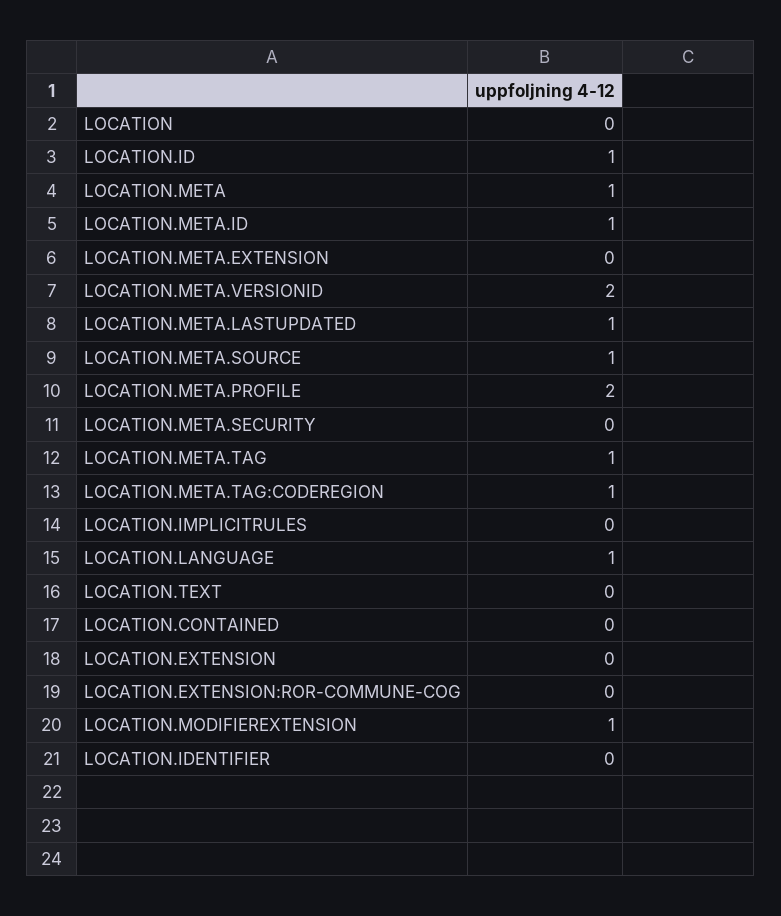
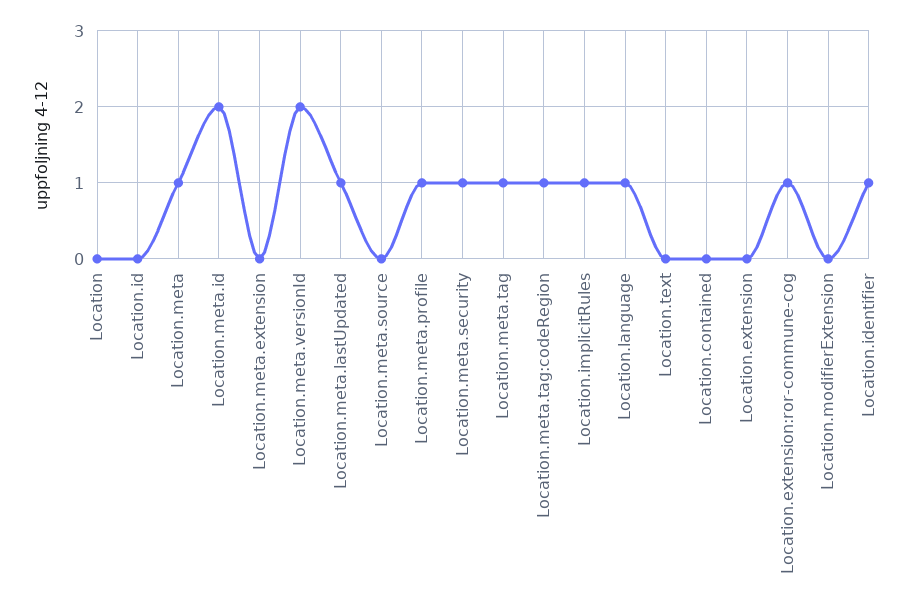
  {
    "LOCATION": 0,
-   "LOCATION.ID": 1,
+   "LOCATION.ID": 0,
    "LOCATION.META": 1,
-   "LOCATION.META.ID": 1,
+   "LOCATION.META.ID": 2,
    "LOCATION.META.EXTENSION": 0,
    "LOCATION.META.VERSIONID": 2,
    "LOCATION.META.LASTUPDATED": 1,
-   "LOCATION.META.SOURCE": 1,
+   "LOCATION.META.SOURCE": 0,
-   "LOCATION.META.PROFILE": 2,
+   "LOCATION.META.PROFILE": 1,
-   "LOCATION.META.SECURITY": 0,
+   "LOCATION.META.SECURITY": 1,
    "LOCATION.META.TAG": 1,
    "LOCATION.META.TAG:CODEREGION": 1,
-   "LOCATION.IMPLICITRULES": 0,
+   "LOCATION.IMPLICITRULES": 1,
    "LOCATION.LANGUAGE": 1,
    "LOCATION.TEXT": 0,
    "LOCATION.CONTAINED": 0,
    "LOCATION.EXTENSION": 0,
-   "LOCATION.EXTENSION:ROR-COMMUNE-COG": 0,
+   "LOCATION.EXTENSION:ROR-COMMUNE-COG": 1,
-   "LOCATION.MODIFIEREXTENSION": 1,
+   "LOCATION.MODIFIEREXTENSION": 0,
-   "LOCATION.IDENTIFIER": 0
+   "LOCATION.IDENTIFIER": 1
  }

